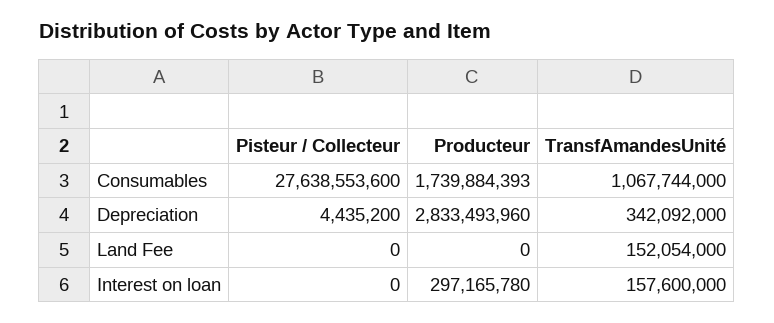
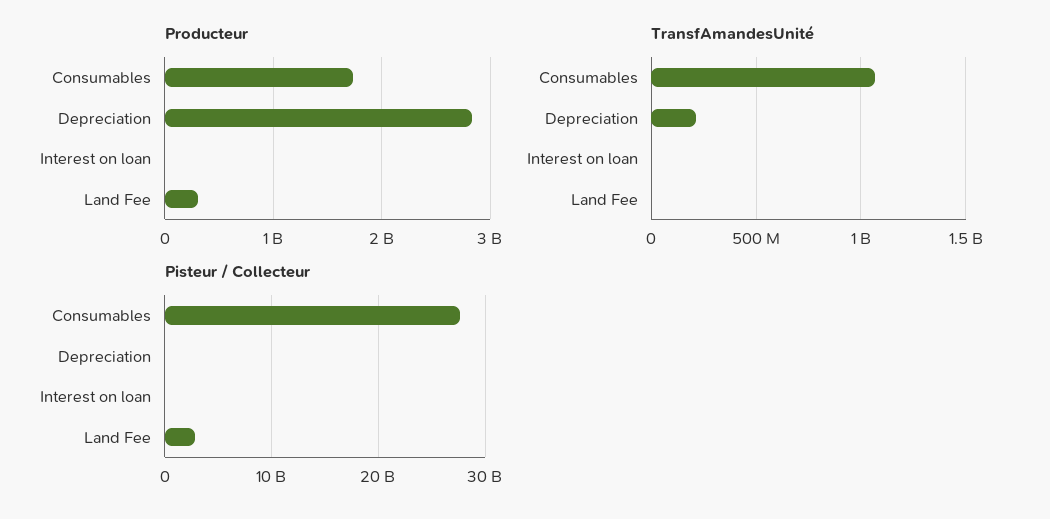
  {
    "Pisteur / Collecteur": {
      "Consumables": 27638553600,
      "Depreciation": 4435200,
-     "Land Fee": 0,
+     "Land Fee": 3000000000,
      "Interest on loan": 0
    },
    "Producteur": {
      "Consumables": 1739884393,
      "Depreciation": 2833493960,
-     "Land Fee": 0,
+     "Land Fee": 300000000,
-     "Interest on loan": 297165780
+     "Interest on loan": 0
    },
    "TransfAmandesUnité": {
      "Consumables": 1067744000,
-     "Depreciation": 342092000,
+     "Depreciation": 200000000,
-     "Land Fee": 152054000,
+     "Land Fee": 0,
-     "Interest on loan": 157600000
+     "Interest on loan": 0
    }
  }

